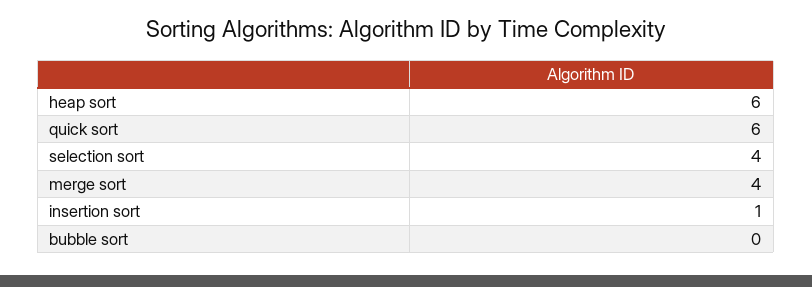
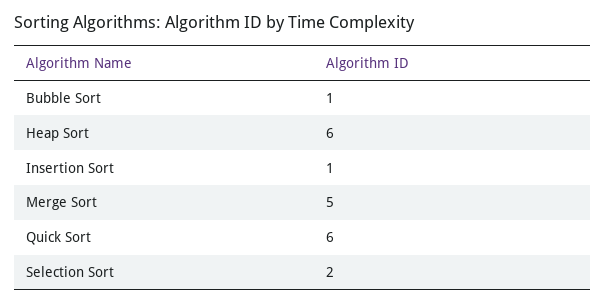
  {
    "heap sort": 6,
    "quick sort": 6,
-   "selection sort": 4,
+   "selection sort": 2,
-   "merge sort": 4,
+   "merge sort": 5,
    "insertion sort": 1,
-   "bubble sort": 0
+   "bubble sort": 1
  }

